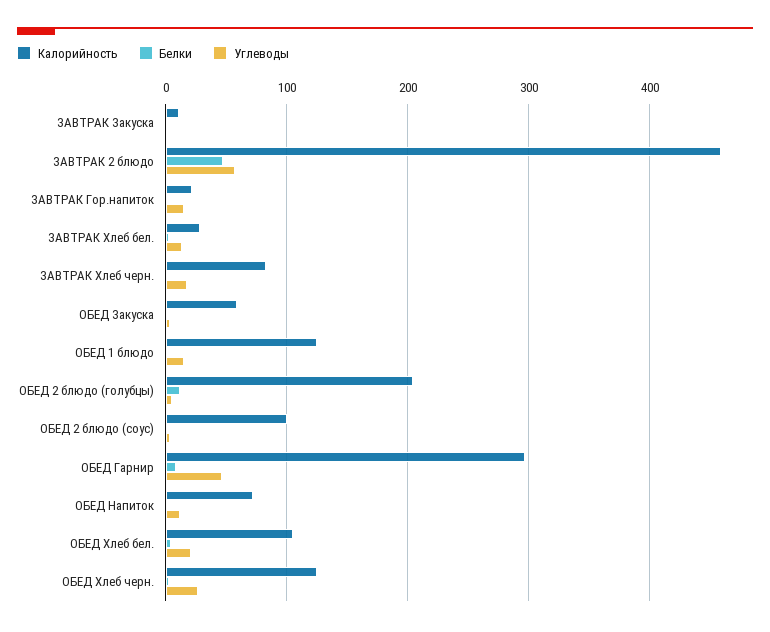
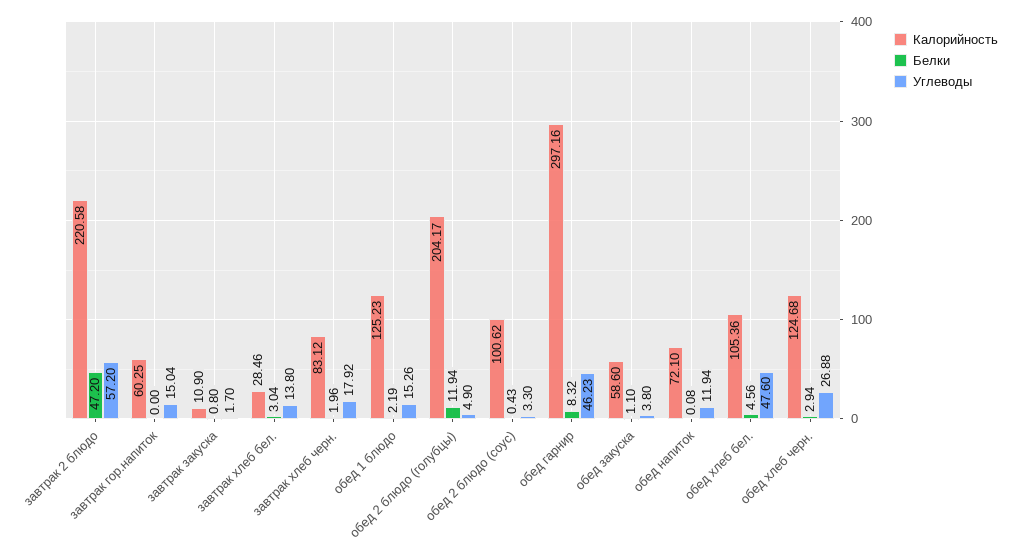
  {
    "Калорийность": {
      "ЗАВТРАК Закуска": 10.9,
-     "ЗАВТРАК 2 блюдо": 460,
+     "ЗАВТРАК 2 блюдо": 220.58,
-     "ЗАВТРАК Гор.напиток": 20,
+     "ЗАВТРАК Гор.напиток": 60.25,
      "ЗАВТРАК Хлеб бел.": 28.46,
      "ЗАВТРАК Хлеб черн.": 83.12,
      "ОБЕД Закуска": 58.6,
      "ОБЕД 1 блюдо": 125.23,
      "ОБЕД 2 блюдо (голубцы)": 204.17,
      "ОБЕД 2 блюдо (соус)": 100.62,
      "ОБЕД Гарнир": 297.16,
      "ОБЕД Напиток": 72.1,
      "ОБЕД Хлеб бел.": 105.36,
      "ОБЕД Хлеб черн.": 124.68
    },
    "Белки": {
      "ЗАВТРАК Закуска": 0.8,
      "ЗАВТРАК 2 блюдо": 47.2,
      "ЗАВТРАК Гор.напиток": 0,
      "ЗАВТРАК Хлеб бел.": 3.04,
      "ЗАВТРАК Хлеб черн.": 1.96,
      "ОБЕД Закуска": 1.1,
      "ОБЕД 1 блюдо": 2.19,
      "ОБЕД 2 блюдо (голубцы)": 11.94,
      "ОБЕД 2 блюдо (соус)": 0.43,
      "ОБЕД Гарнир": 8.32,
      "ОБЕД Напиток": 0.08,
      "ОБЕД Хлеб бел.": 4.56,
      "ОБЕД Хлеб черн.": 2.94
    },
    "Углеводы": {
      "ЗАВТРАК Закуска": 1.7,
      "ЗАВТРАК 2 блюдо": 57.2,
      "ЗАВТРАК Гор.напиток": 15.04,
      "ЗАВТРАК Хлеб бел.": 13.8,
      "ЗАВТРАК Хлеб черн.": 17.92,
      "ОБЕД Закуска": 3.8,
      "ОБЕД 1 блюдо": 15.26,
      "ОБЕД 2 блюдо (голубцы)": 4.9,
      "ОБЕД 2 блюдо (соус)": 3.3,
      "ОБЕД Гарнир": 46.23,
      "ОБЕД Напиток": 11.94,
-     "ОБЕД Хлеб бел.": 20,
+     "ОБЕД Хлеб бел.": 47.6,
      "ОБЕД Хлеб черн.": 26.88
    }
  }

